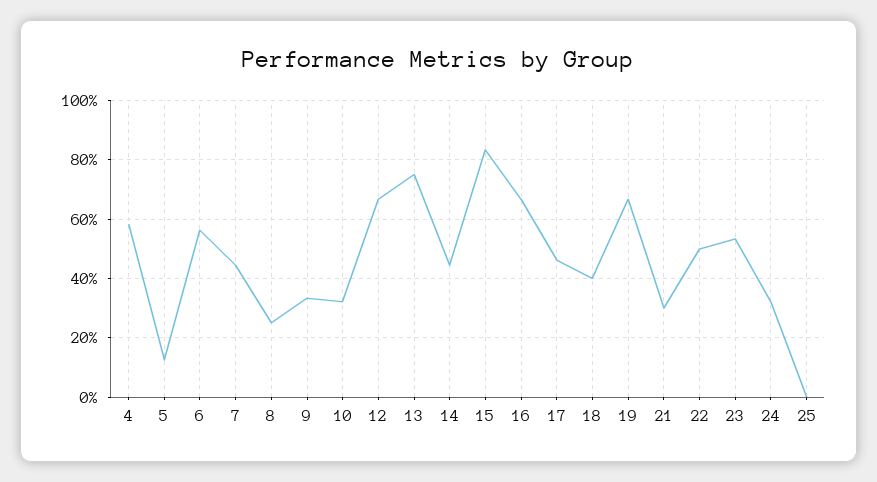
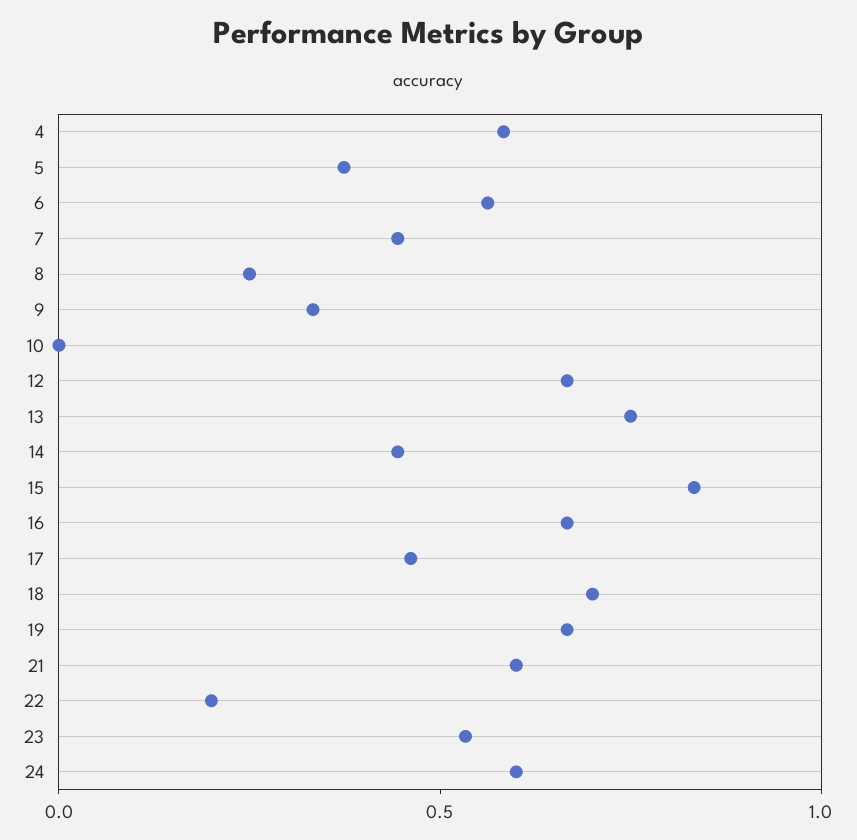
  {
    "4": 0.575,
-   "5": 0.125,
+   "5": 0.4,
    "6": 0.575,
    "7": 0.45,
    "8": 0.25,
    "9": 0.325,
-   "10": 0.325,
+   "10": 0,
    "12": 0.675,
    "13": 0.75,
    "14": 0.45,
    "15": 0.825,
    "16": 0.675,
    "17": 0.45,
-   "18": 0.4,
+   "18": 0.7,
    "19": 0.675,
-   "21": 0.3,
+   "21": 0.6,
-   "22": 0.5,
+   "22": 0.2,
    "23": 0.525,
-   "24": 0.325,
+   "24": 0.6
-   "25": 0
  }

